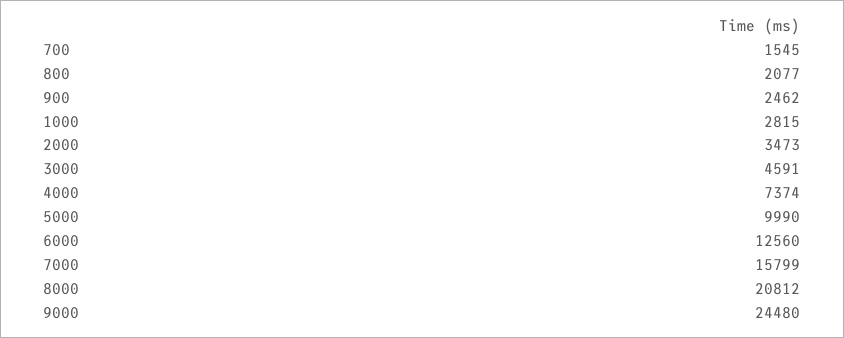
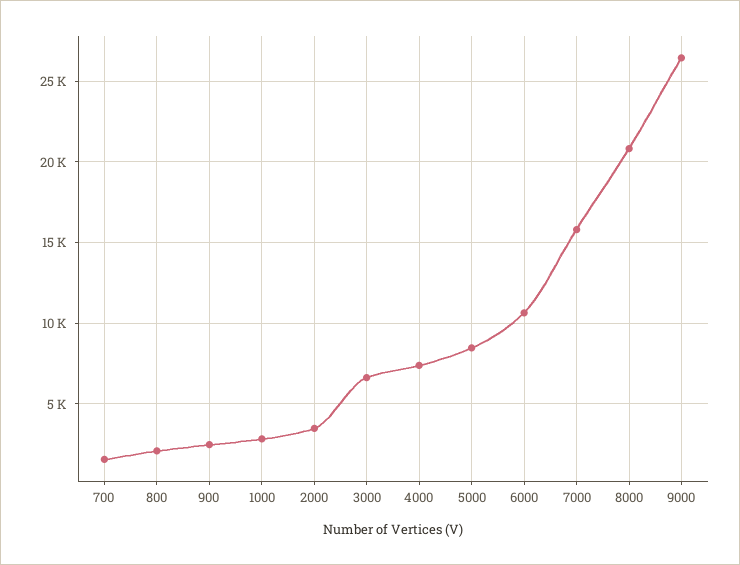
  {
    "700": 1545,
    "800": 2077,
    "900": 2462,
    "1000": 2815,
    "2000": 3473,
-   "3000": 4591,
+   "3000": 6500,
    "4000": 7374,
-   "5000": 9990,
+   "5000": 8500,
-   "6000": 12560,
+   "6000": 10500,
    "7000": 15799,
    "8000": 20812,
-   "9000": 24480
+   "9000": 26500
  }

